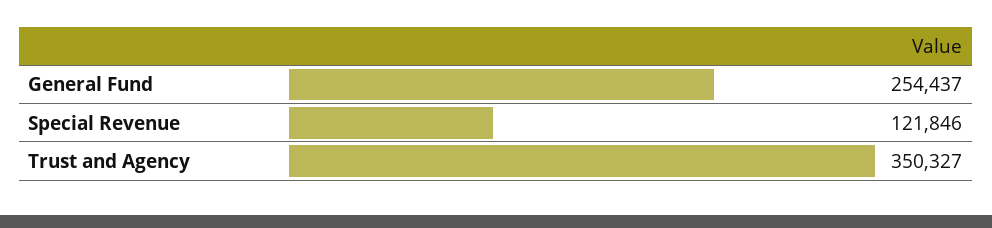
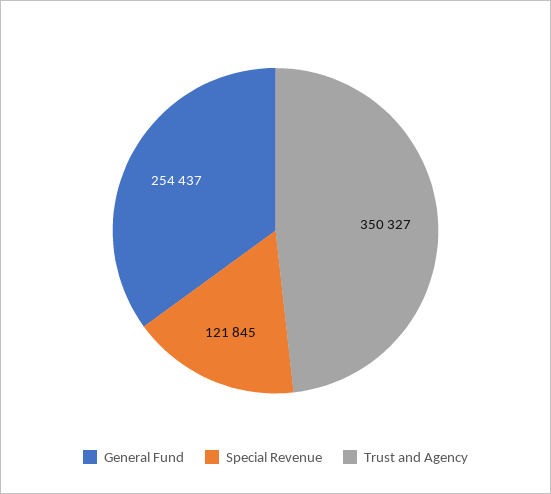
  {
    "General Fund": 254437,
-   "Special Revenue": 121846,
+   "Special Revenue": 121845,
    "Trust and Agency": 350327
  }

